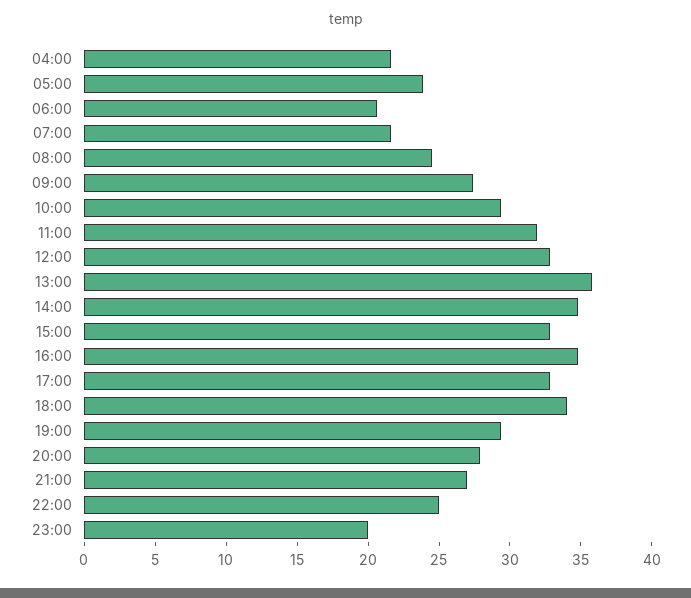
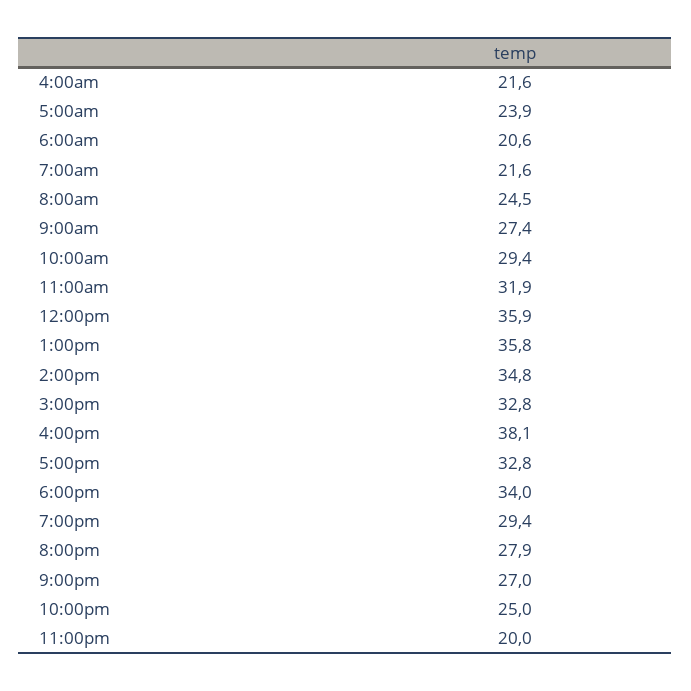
  {
    "04:00": 21.6,
    "05:00": 23.9,
    "06:00": 20.6,
    "07:00": 21.6,
    "08:00": 24.5,
    "09:00": 27.4,
    "10:00": 29.4,
    "11:00": 31.9,
-   "12:00": 33,
+   "12:00": 35.9,
    "13:00": 35.8,
    "14:00": 34.8,
    "15:00": 32.8,
-   "16:00": 35,
+   "16:00": 38.1,
    "17:00": 32.8,
    "18:00": 34,
    "19:00": 29.4,
    "20:00": 27.9,
    "21:00": 27,
    "22:00": 25,
    "23:00": 20
  }

